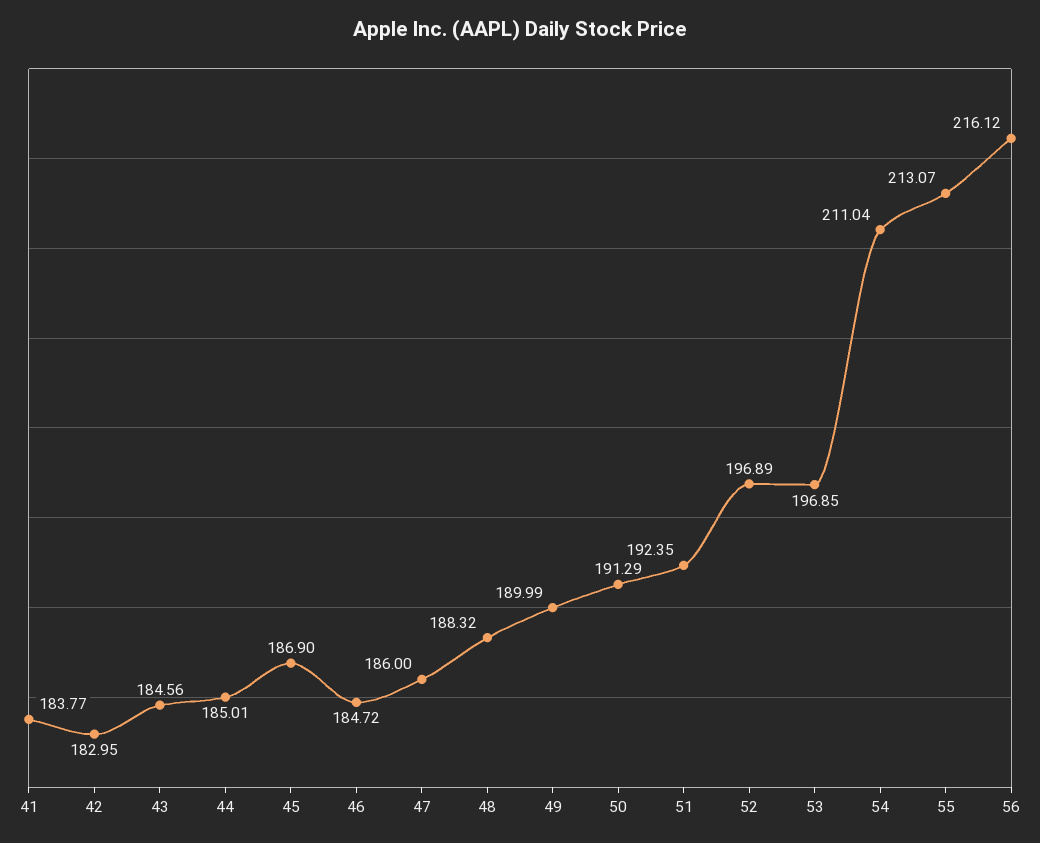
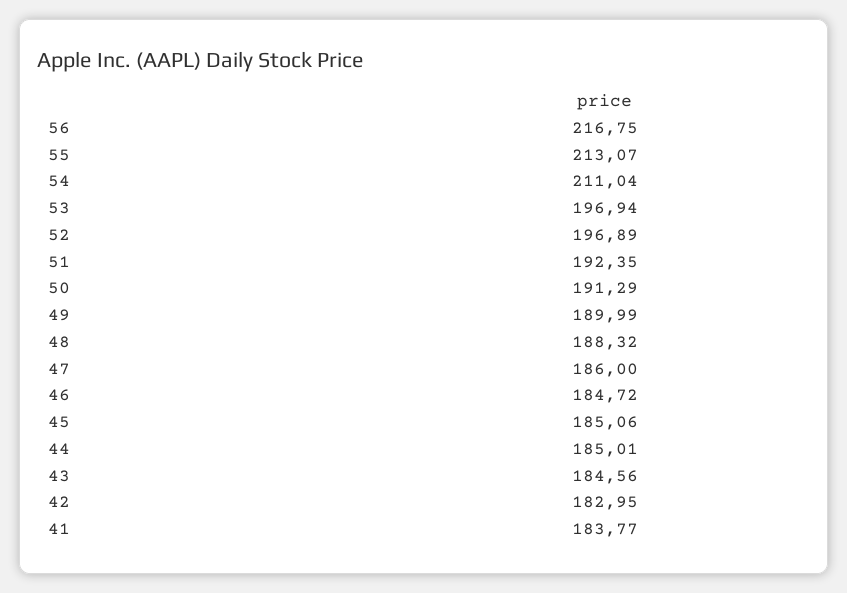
  {
    "41": 183.77,
    "42": 182.95,
    "43": 184.56,
    "44": 185.01,
-   "45": 186.9,
+   "45": 185.06,
    "46": 184.72,
    "47": 186,
    "48": 188.32,
    "49": 189.99,
    "50": 191.29,
    "51": 192.35,
    "52": 196.89,
-   "53": 196.85,
+   "53": 196.94,
    "54": 211.04,
    "55": 213.07,
-   "56": 216.12
+   "56": 216.75
  }

